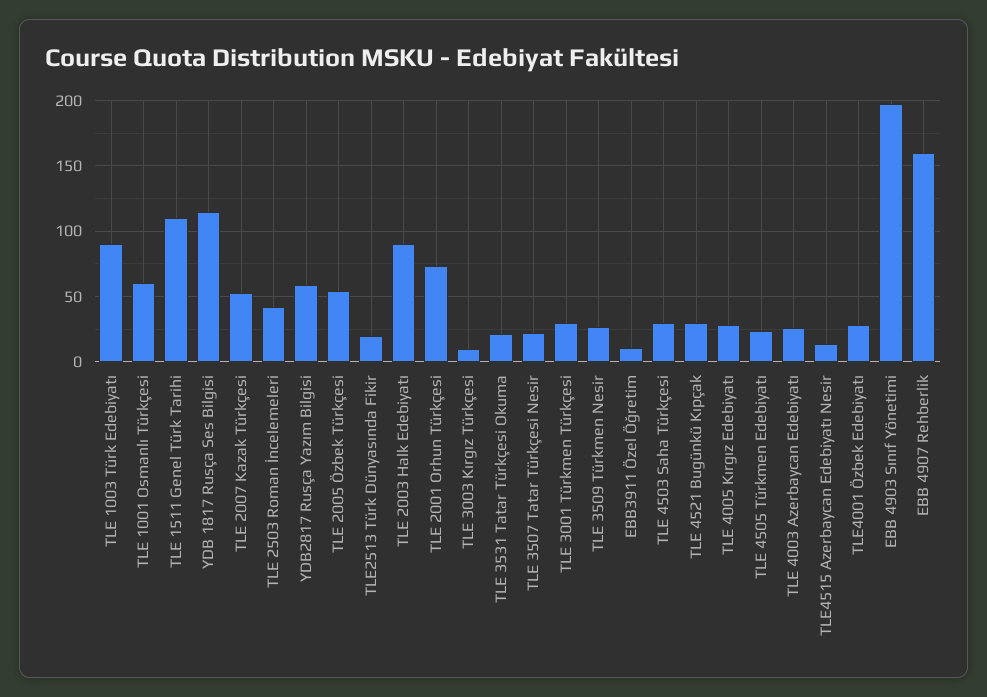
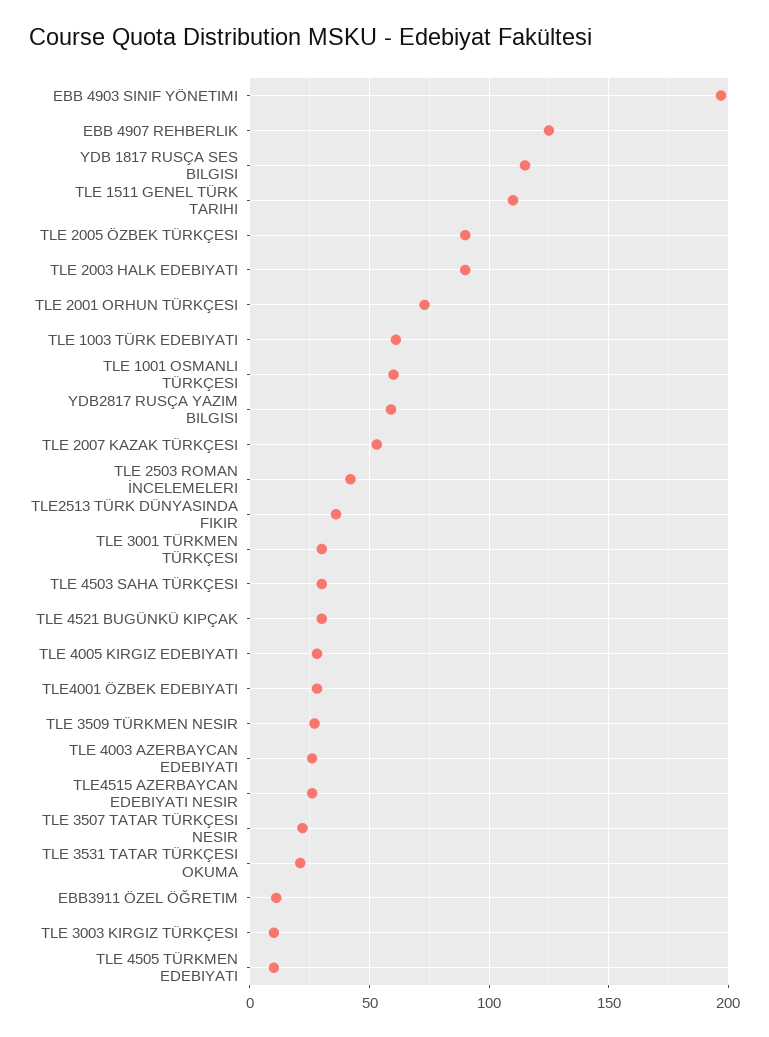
  {
-   "TLE 1003 Türk Edebiyatı": 90,
+   "TLE 1003 Türk Edebiyatı": 60,
    "TLE 1001 Osmanlı Türkçesi": 60,
    "TLE 1511 Genel Türk Tarihi": 110,
    "YDB 1817 Rusça Ses Bilgisi": 115,
    "TLE 2007 Kazak Türkçesi": 55,
    "TLE 2503 Roman İncelemeleri": 40,
    "YDB2817 Rusça Yazım Bilgisi": 60,
-   "TLE 2005 Özbek Türkçesi": 55,
+   "TLE 2005 Özbek Türkçesi": 90,
-   "TLE2513 Türk Dünyasında Fikir": 20,
+   "TLE2513 Türk Dünyasında Fikir": 35,
    "TLE 2003 Halk Edebiyatı": 90,
    "TLE 2001 Orhun Türkçesi": 75,
    "TLE 3003 Kırgız Türkçesi": 10,
    "TLE 3531 Tatar Türkçesi Okuma": 20,
    "TLE 3507 Tatar Türkçesi Nesir": 20,
    "TLE 3001 Türkmen Türkçesi": 30,
    "TLE 3509 Türkmen Nesir": 25,
    "EBB3911 Özel Öğretim": 10,
    "TLE 4503 Saha Türkçesi": 30,
    "TLE 4521 Bugünkü Kıpçak": 30,
    "TLE 4005 Kırgız Edebiyatı": 30,
-   "TLE 4505 Türkmen Edebiyatı": 25,
+   "TLE 4505 Türkmen Edebiyatı": 10,
    "TLE 4003 Azerbaycan Edebiyatı": 25,
-   "TLE4515 Azerbaycan Edebiyatı Nesir": 15,
+   "TLE4515 Azerbaycan Edebiyatı Nesir": 25,
    "TLE4001 Özbek Edebiyatı": 30,
    "EBB 4903 Sınıf Yönetimi": 195,
-   "EBB 4907 Rehberlik": 160
+   "EBB 4907 Rehberlik": 125
  }

